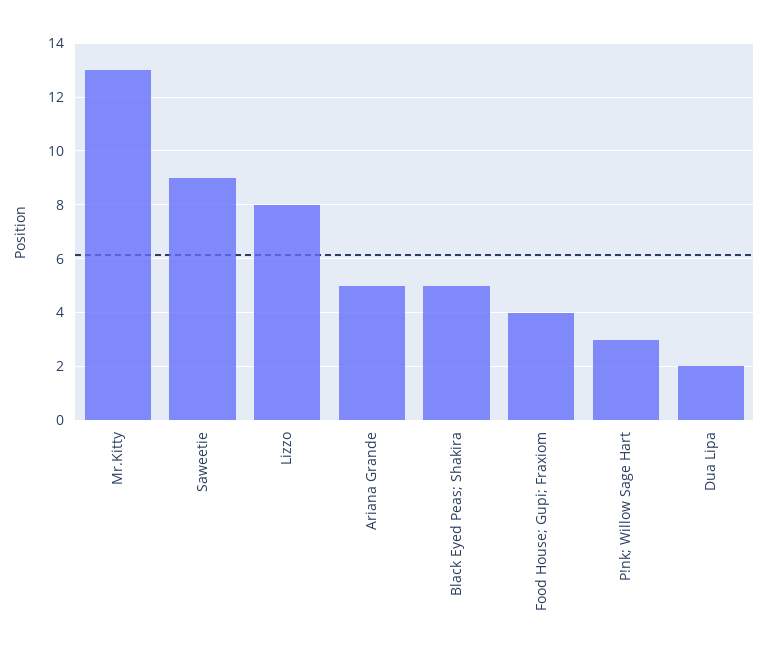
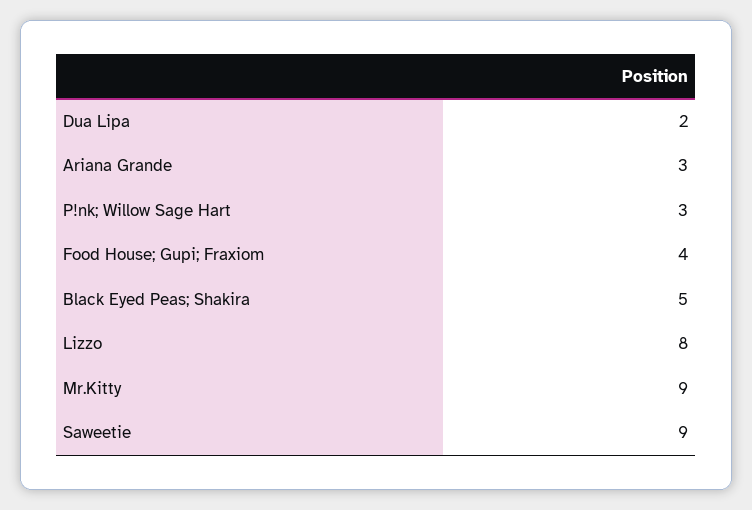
  {
-   "Mr.Kitty": 13,
+   "Mr.Kitty": 9,
    "Saweetie": 9,
    "Lizzo": 8,
-   "Ariana Grande": 5,
+   "Ariana Grande": 3,
    "Black Eyed Peas; Shakira": 5,
    "Food House; Gupi; Fraxiom": 4,
    "P!nk; Willow Sage Hart": 3,
    "Dua Lipa": 2
  }

